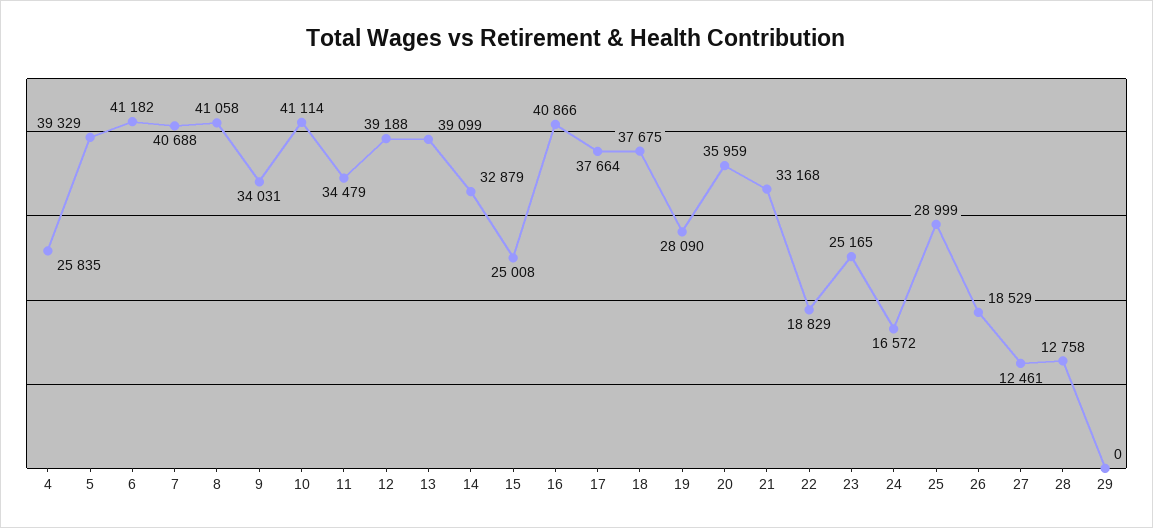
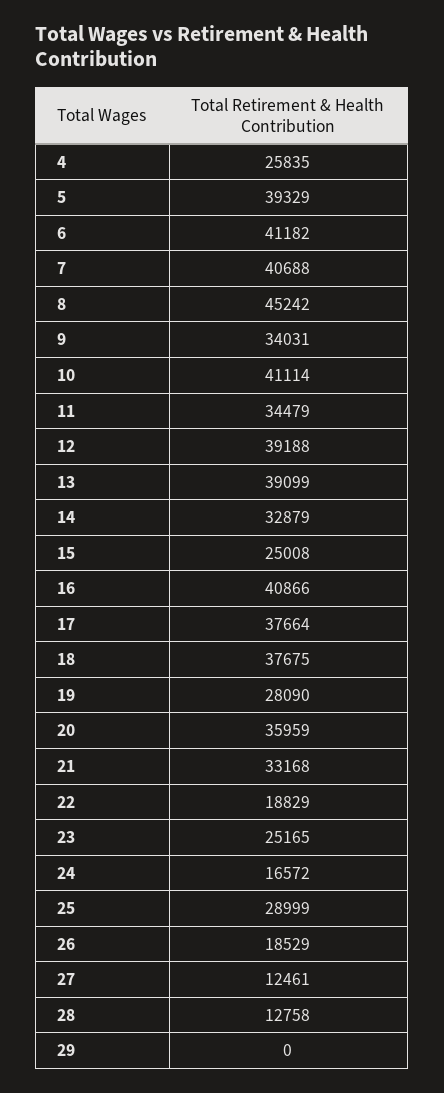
  {
    "4": 25835,
    "5": 39329,
    "6": 41182,
    "7": 40688,
-   "8": 41058,
+   "8": 45242,
    "9": 34031,
    "10": 41114,
    "11": 34479,
    "12": 39188,
    "13": 39099,
    "14": 32879,
    "15": 25008,
    "16": 40866,
    "17": 37664,
    "18": 37675,
    "19": 28090,
    "20": 35959,
    "21": 33168,
    "22": 18829,
    "23": 25165,
    "24": 16572,
    "25": 28999,
    "26": 18529,
    "27": 12461,
    "28": 12758,
    "29": 0
  }

